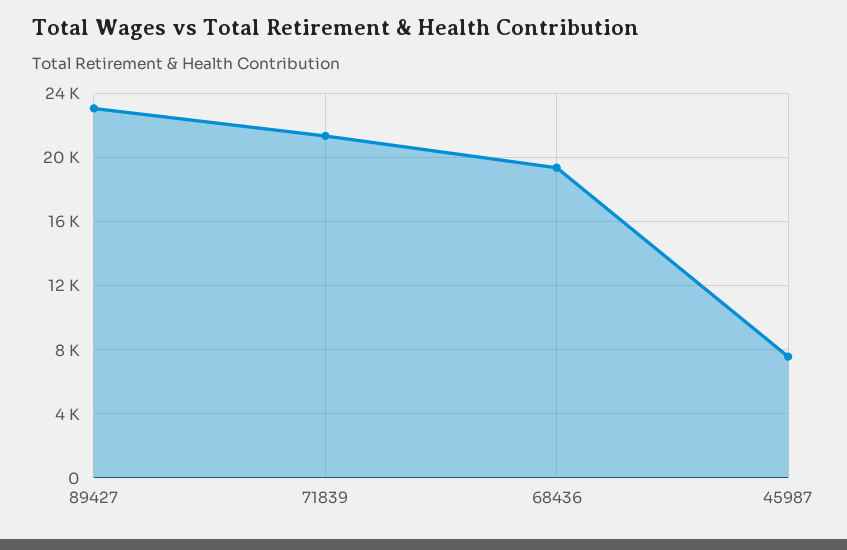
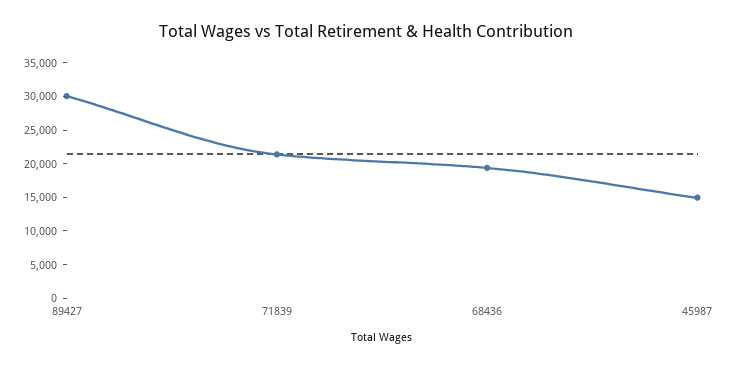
  {
-   "89427": 23000,
+   "89427": 30000,
    "71839": 21500,
    "68436": 19500,
-   "45987": 7500
+   "45987": 15000
  }

